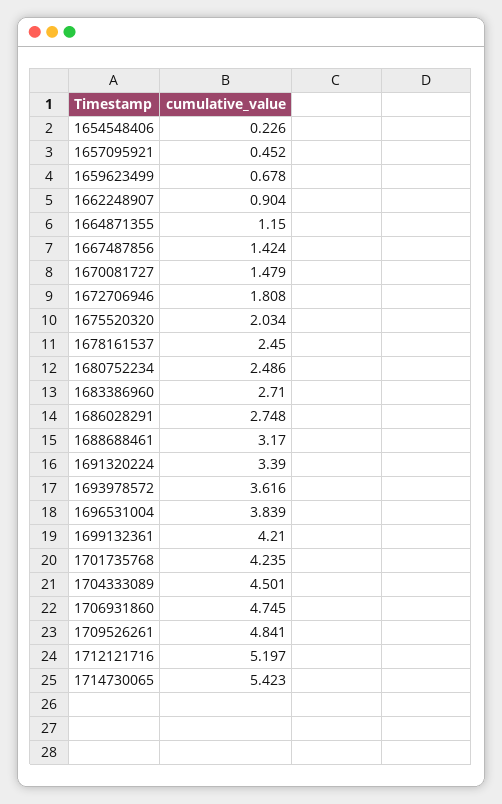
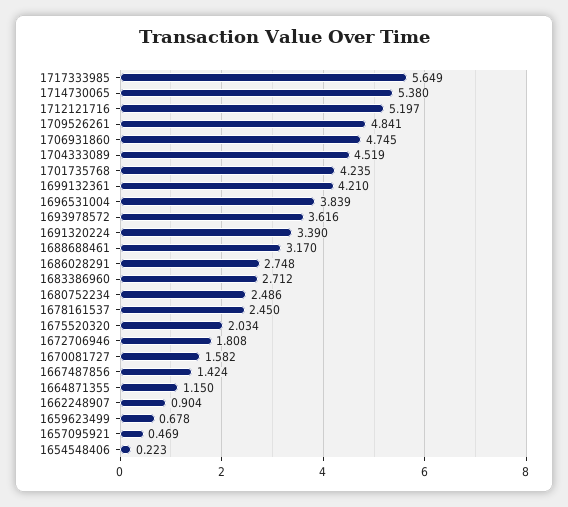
  {
-   "1654548406": 0.226,
+   "1654548406": 0.223,
-   "1657095921": 0.452,
+   "1657095921": 0.469,
    "1659623499": 0.678,
    "1662248907": 0.904,
    "1664871355": 1.15,
    "1667487856": 1.424,
-   "1670081727": 1.479,
+   "1670081727": 1.582,
    "1672706946": 1.808,
    "1675520320": 2.034,
    "1678161537": 2.45,
    "1680752234": 2.486,
-   "1683386960": 2.71,
+   "1683386960": 2.712,
    "1686028291": 2.748,
    "1688688461": 3.17,
    "1691320224": 3.39,
    "1693978572": 3.616,
    "1696531004": 3.839,
    "1699132361": 4.21,
    "1701735768": 4.235,
-   "1704333089": 4.501,
+   "1704333089": 4.519,
    "1706931860": 4.745,
    "1709526261": 4.841,
    "1712121716": 5.197,
-   "1714730065": 5.423
+   "1714730065": 5.38,
+   "1717333985": 5.649
  }

